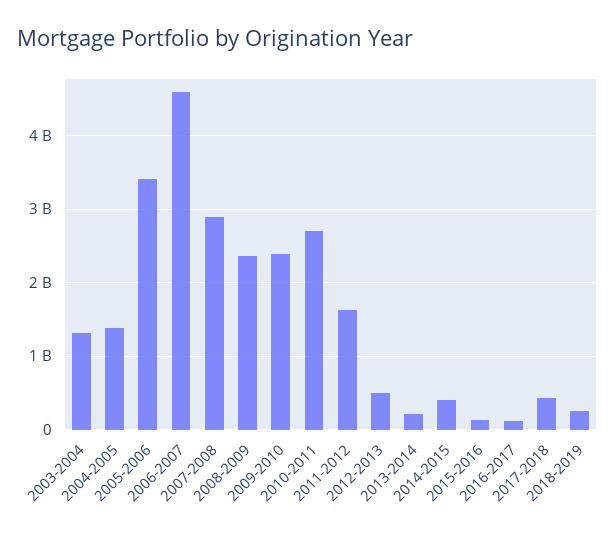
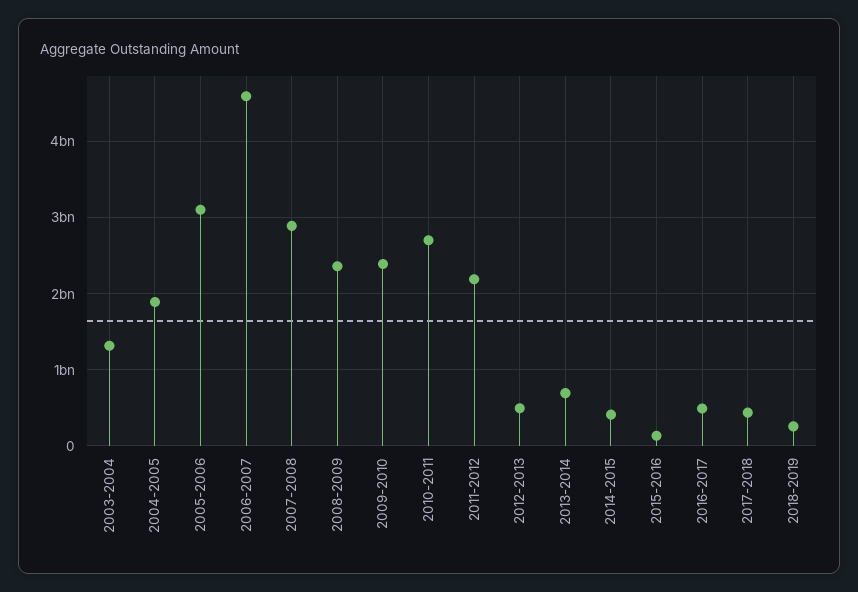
  {
    "2003-2004": 1300000000,
-   "2004-2005": 1400000000,
+   "2004-2005": 1900000000,
-   "2005-2006": 3400000000,
+   "2005-2006": 3100000000,
    "2006-2007": 4600000000,
    "2007-2008": 2900000000,
    "2008-2009": 2400000000,
    "2009-2010": 2400000000,
    "2010-2011": 2700000000,
-   "2011-2012": 1600000000,
+   "2011-2012": 2200000000,
    "2012-2013": 500000000,
-   "2013-2014": 200000000,
+   "2013-2014": 700000000,
    "2014-2015": 400000000,
    "2015-2016": 100000000,
-   "2016-2017": 100000000,
+   "2016-2017": 500000000,
    "2017-2018": 400000000,
    "2018-2019": 300000000
  }

